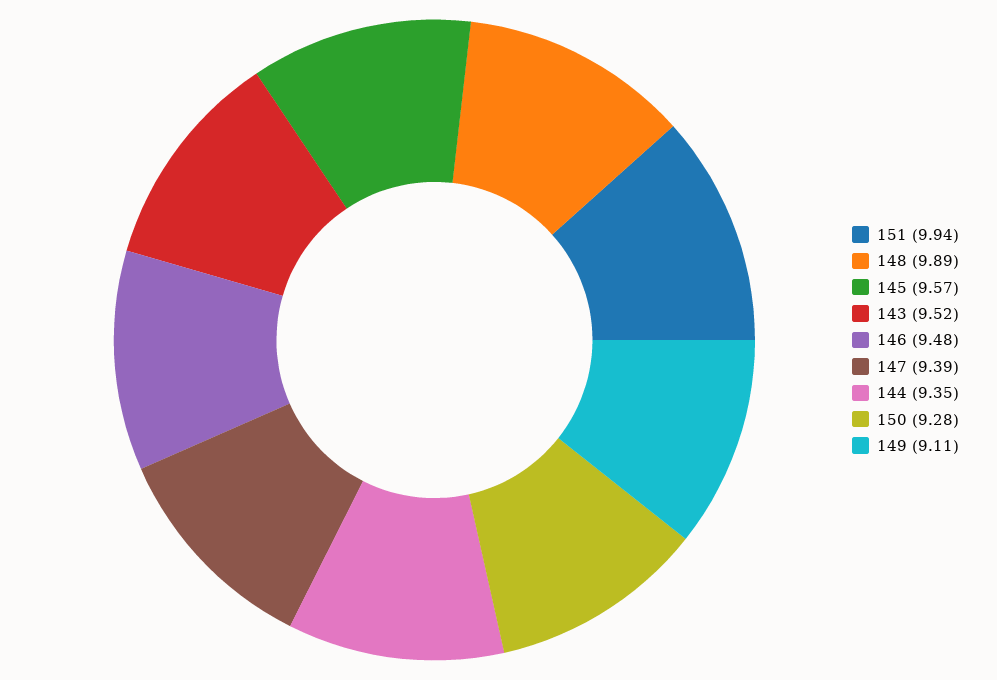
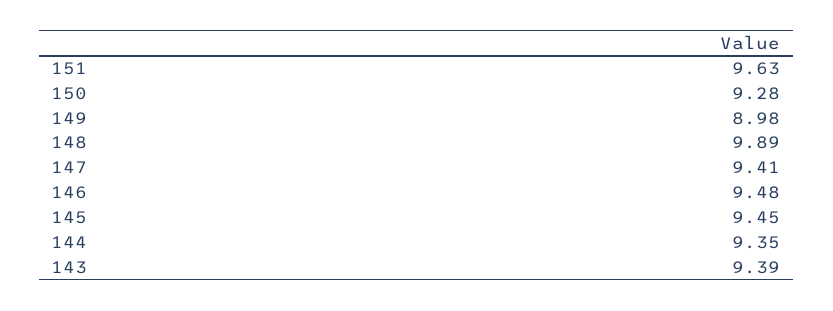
  {
-   "151": 9.94,
+   "151": 9.63,
    "148": 9.89,
-   "145": 9.57,
+   "145": 9.45,
-   "143": 9.52,
+   "143": 9.39,
    "146": 9.48,
-   "147": 9.39,
+   "147": 9.41,
    "144": 9.35,
    "150": 9.28,
-   "149": 9.11
+   "149": 8.98
  }

